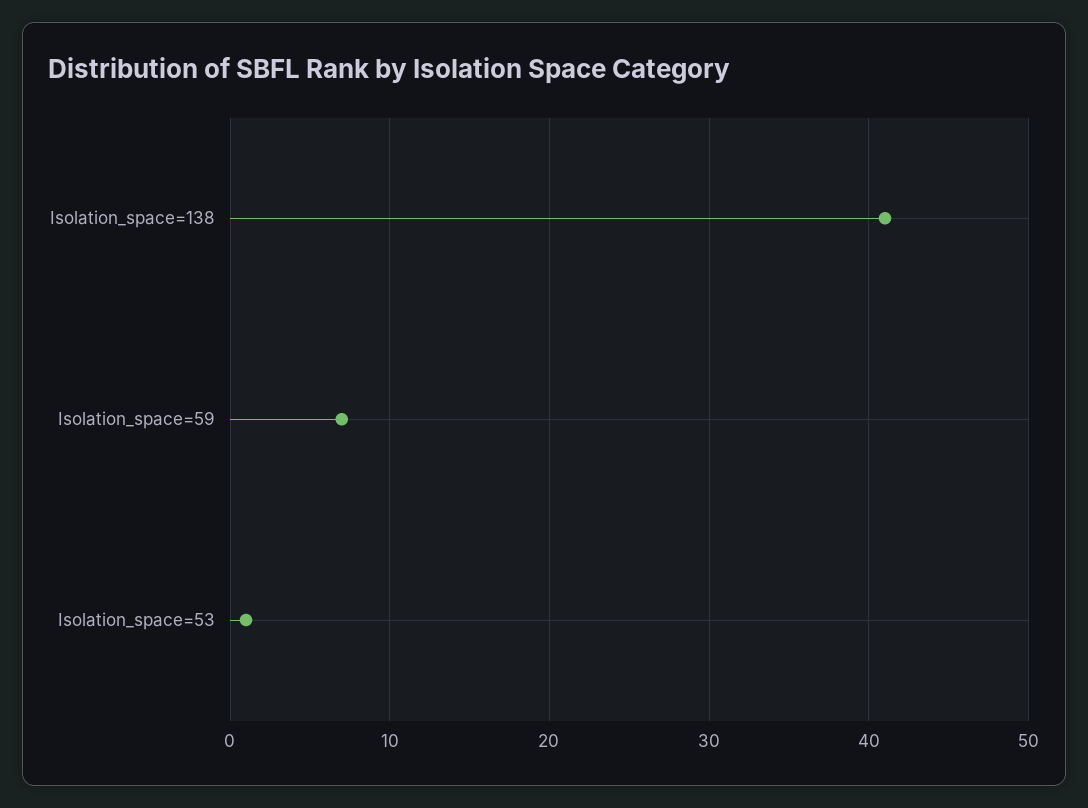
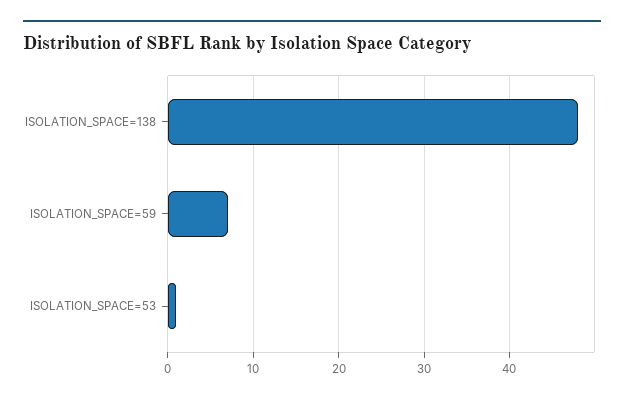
  {
-   "Isolation_space=138": 41,
+   "Isolation_space=138": 48,
    "Isolation_space=59": 7,
    "Isolation_space=53": 1
  }

